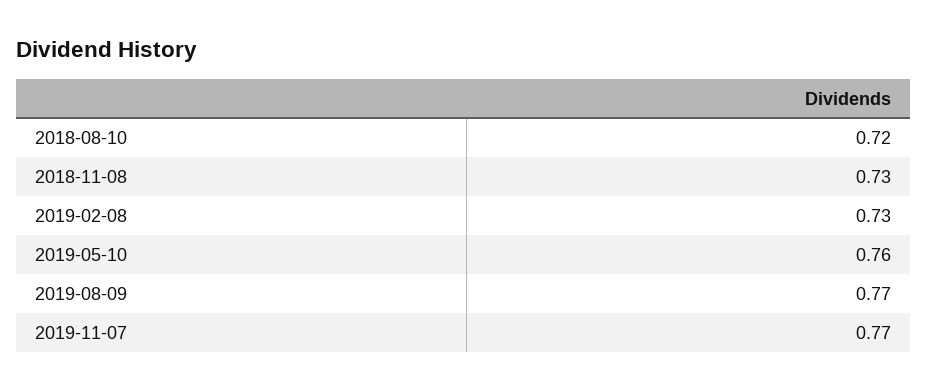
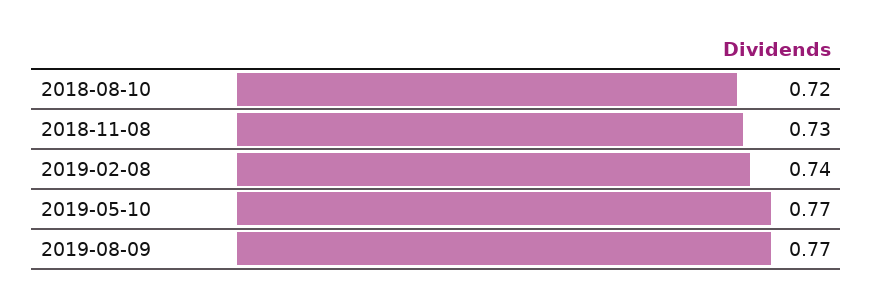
  {
    "2018-08-10": 0.72,
    "2018-11-08": 0.73,
-   "2019-02-08": 0.73,
+   "2019-02-08": 0.74,
-   "2019-05-10": 0.76,
+   "2019-05-10": 0.77,
-   "2019-08-09": 0.77,
+   "2019-08-09": 0.77
-   "2019-11-07": 0.77
  }

